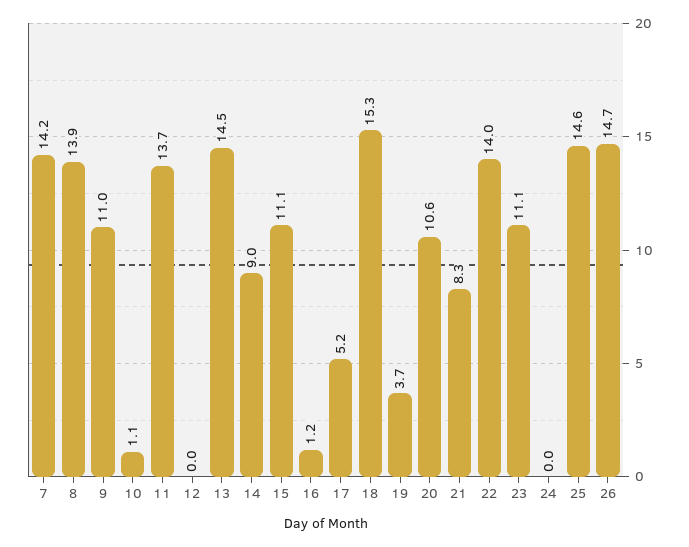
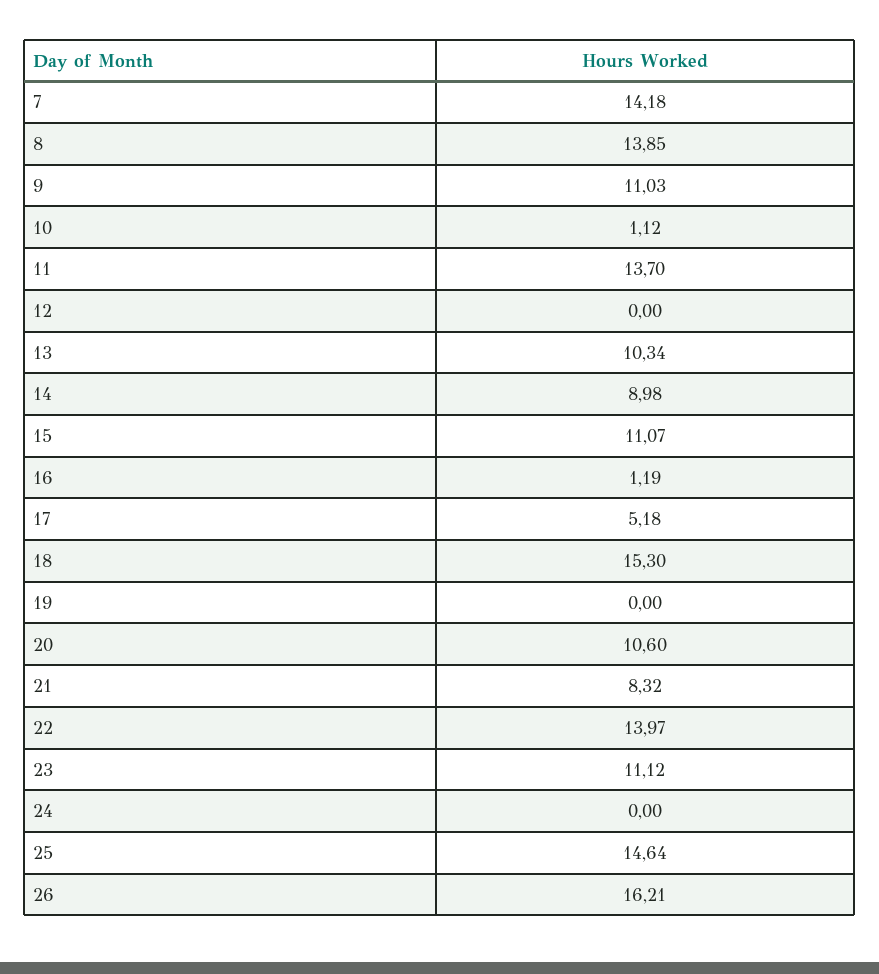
  {
    "7": 14.18,
    "8": 13.85,
    "9": 11.03,
    "10": 1.12,
    "11": 13.7,
    "12": 0,
-   "13": 14.5,
+   "13": 10.34,
    "14": 8.98,
    "15": 11.07,
    "16": 1.19,
    "17": 5.18,
    "18": 15.3,
-   "19": 3.7,
+   "19": 0,
    "20": 10.6,
    "21": 8.32,
    "22": 13.97,
    "23": 11.12,
    "24": 0,
    "25": 14.64,
-   "26": 14.7
+   "26": 16.21
  }

